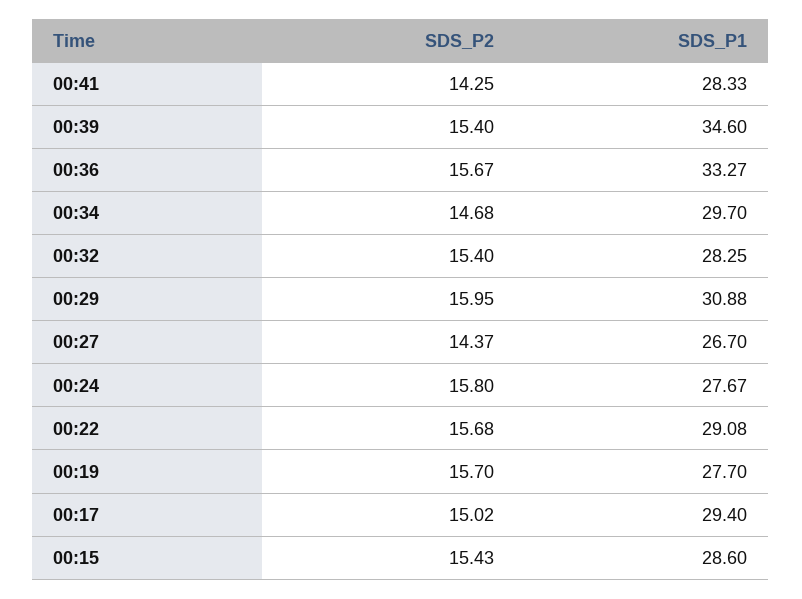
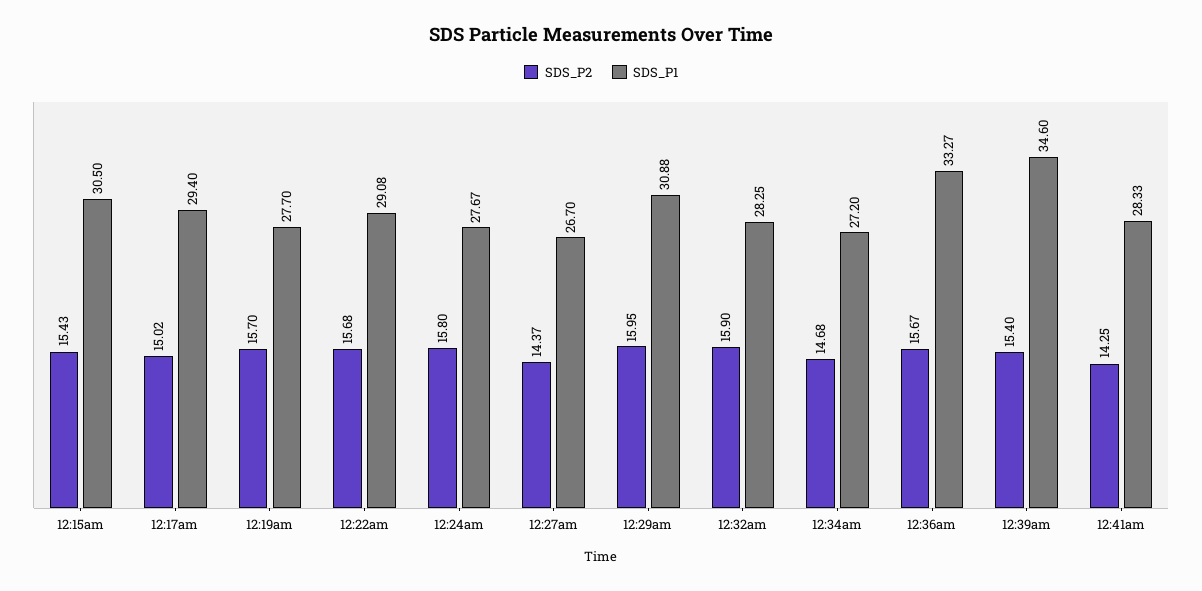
  {
    "SDS_P2": {
      "00:41": 14.25,
      "00:39": 15.4,
      "00:36": 15.67,
      "00:34": 14.68,
-     "00:32": 15.4,
+     "00:32": 15.9,
      "00:29": 15.95,
      "00:27": 14.37,
      "00:24": 15.8,
      "00:22": 15.68,
      "00:19": 15.7,
      "00:17": 15.02,
      "00:15": 15.43
    },
    "SDS_P1": {
      "00:41": 28.33,
      "00:39": 34.6,
      "00:36": 33.27,
-     "00:34": 29.7,
+     "00:34": 27.2,
      "00:32": 28.25,
      "00:29": 30.88,
      "00:27": 26.7,
      "00:24": 27.67,
      "00:22": 29.08,
      "00:19": 27.7,
      "00:17": 29.4,
-     "00:15": 28.6
+     "00:15": 30.5
    }
  }

